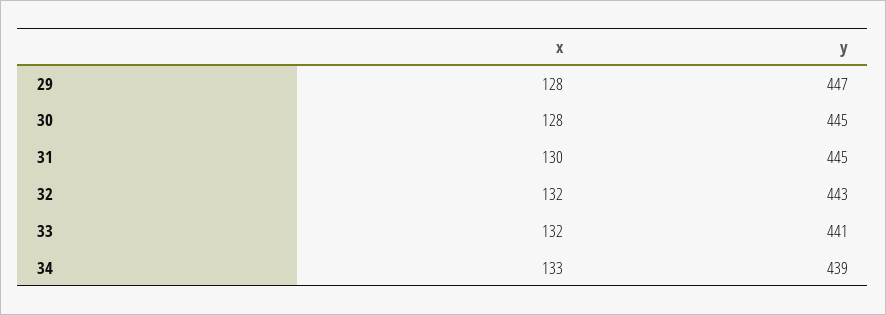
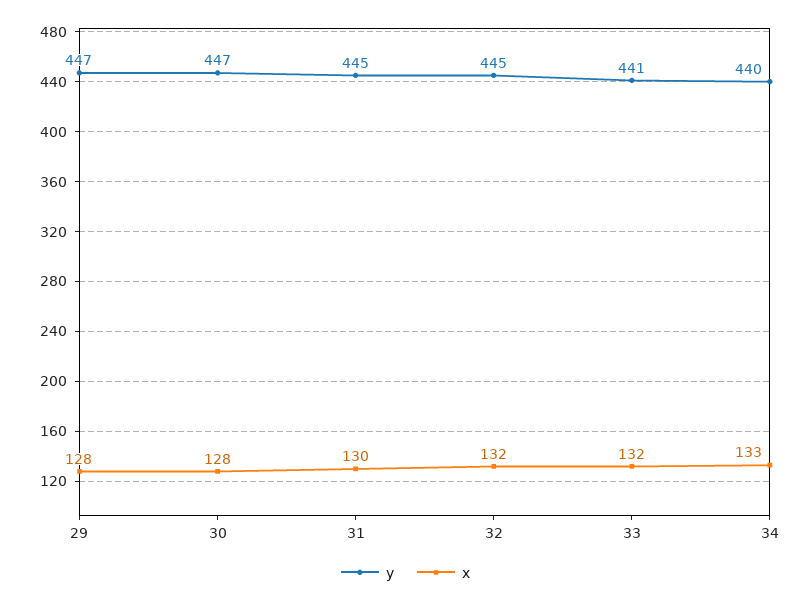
  {
    "x": {
      "29": 128,
      "30": 128,
      "31": 130,
      "32": 132,
      "33": 132,
      "34": 133
    },
    "y": {
      "29": 447,
-     "30": 445,
+     "30": 447,
      "31": 445,
-     "32": 443,
+     "32": 445,
      "33": 441,
-     "34": 439
+     "34": 440
    }
  }

